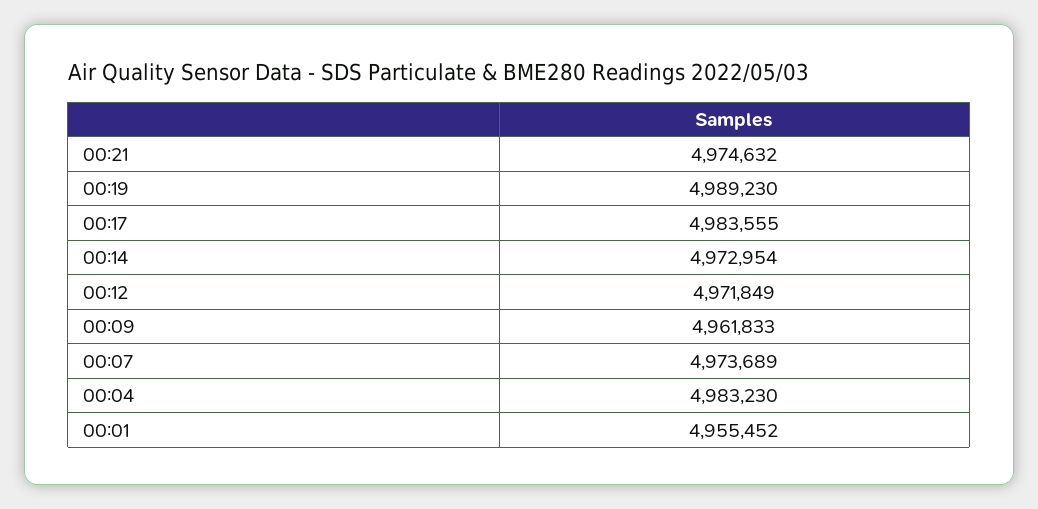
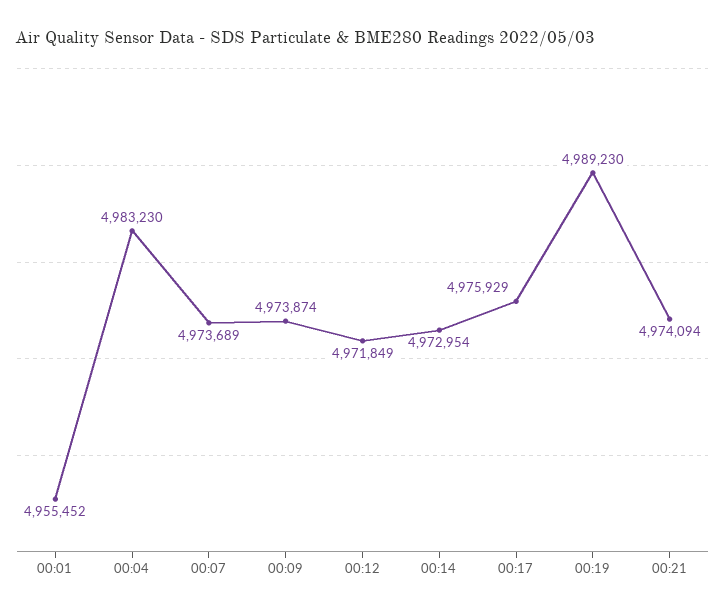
  {
-   "00:21": 4974632,
+   "00:21": 4974094,
    "00:19": 4989230,
-   "00:17": 4983555,
+   "00:17": 4975929,
    "00:14": 4972954,
    "00:12": 4971849,
-   "00:09": 4961833,
+   "00:09": 4973874,
    "00:07": 4973689,
    "00:04": 4983230,
    "00:01": 4955452
  }

